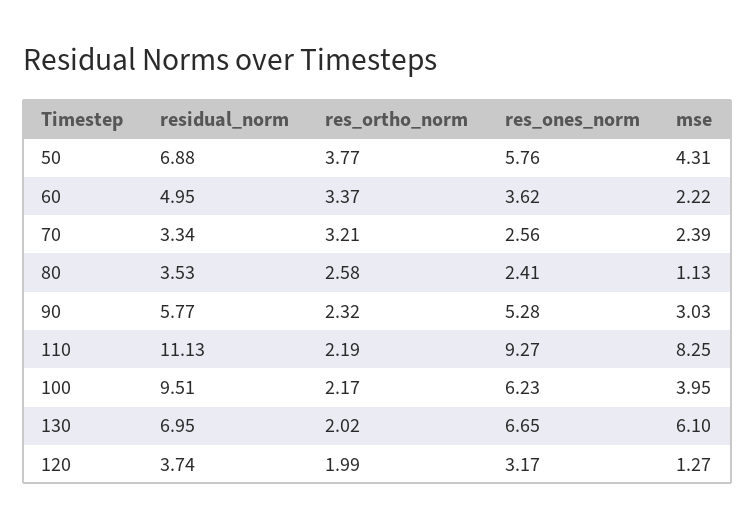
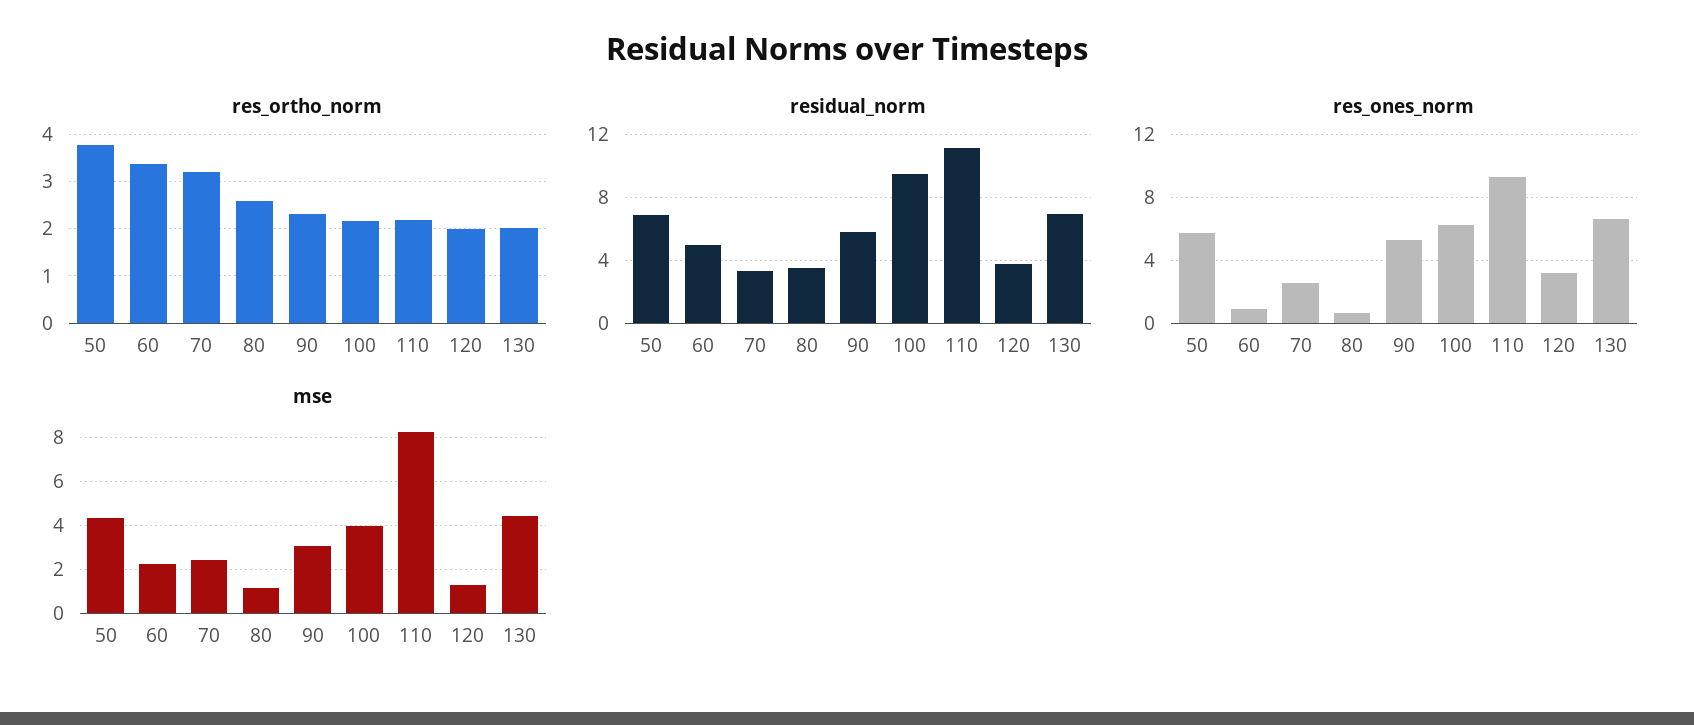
  {
    "residual_norm": {
      "50": 6.88,
      "60": 4.95,
      "70": 3.34,
      "80": 3.53,
      "90": 5.77,
      "110": 11.13,
      "100": 9.51,
      "130": 6.95,
      "120": 3.74
    },
    "res_ortho_norm": {
      "50": 3.77,
      "60": 3.37,
      "70": 3.21,
      "80": 2.58,
      "90": 2.32,
      "110": 2.19,
      "100": 2.17,
      "130": 2.02,
      "120": 1.99
    },
    "res_ones_norm": {
      "50": 5.76,
-     "60": 3.62,
+     "60": 1,
      "70": 2.56,
-     "80": 2.41,
+     "80": 0.5,
      "90": 5.28,
      "110": 9.27,
      "100": 6.23,
      "130": 6.65,
      "120": 3.17
    },
    "mse": {
      "50": 4.31,
      "60": 2.22,
      "70": 2.39,
      "80": 1.13,
      "90": 3.03,
      "110": 8.25,
      "100": 3.95,
-     "130": 6.1,
+     "130": 4.5,
      "120": 1.27
    }
  }

